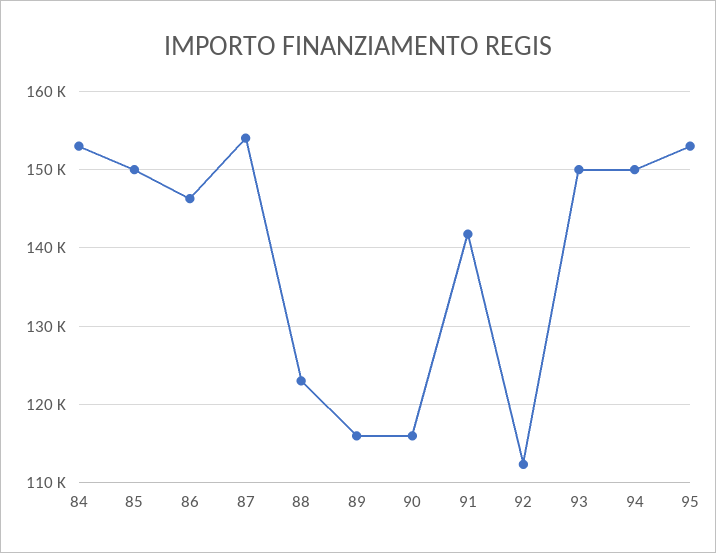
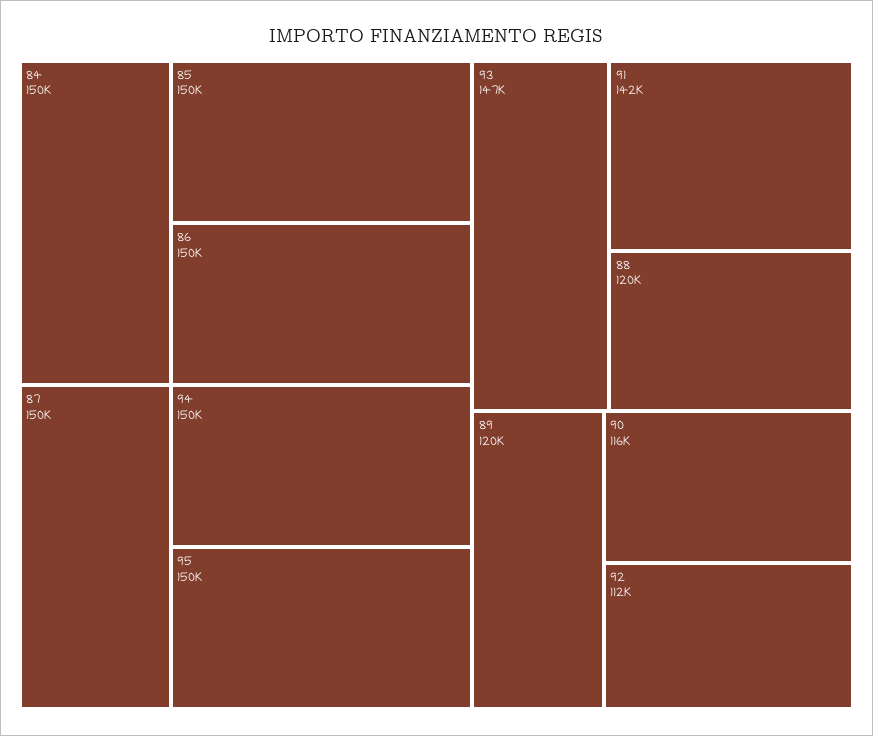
  {
-   "84": 153000,
+   "84": 150000,
    "85": 150000,
-   "86": 146000,
+   "86": 150000,
-   "87": 154000,
+   "87": 150000,
-   "88": 123000,
+   "88": 120000,
-   "89": 116000,
+   "89": 120000,
    "90": 116000,
    "91": 142000,
    "92": 112000,
-   "93": 150000,
+   "93": 147000,
    "94": 150000,
-   "95": 153000
+   "95": 150000
  }

